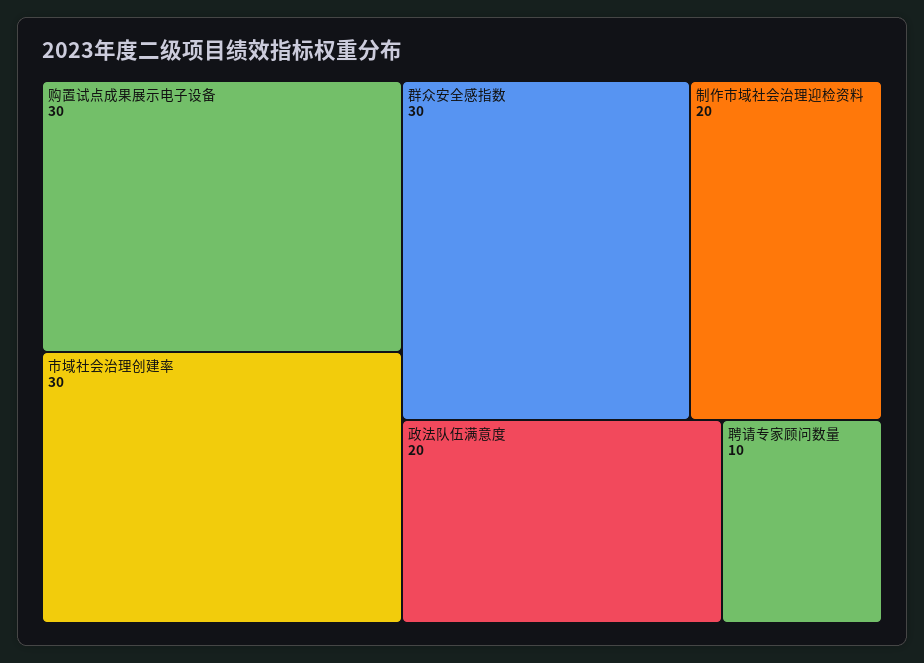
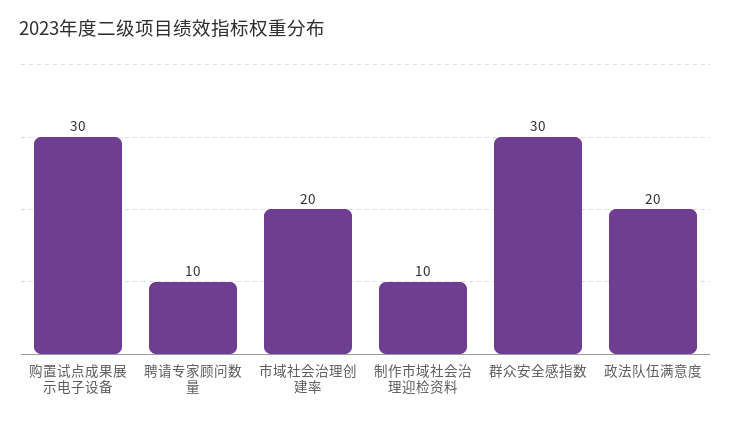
  {
    "购置试点成果展示电子设备": 30,
-   "市域社会治理创建率": 30,
+   "市域社会治理创建率": 20,
    "群众安全感指数": 30,
-   "制作市域社会治理迎检资料": 20,
+   "制作市域社会治理迎检资料": 10,
    "政法队伍满意度": 20,
    "聘请专家顾问数量": 10
  }

